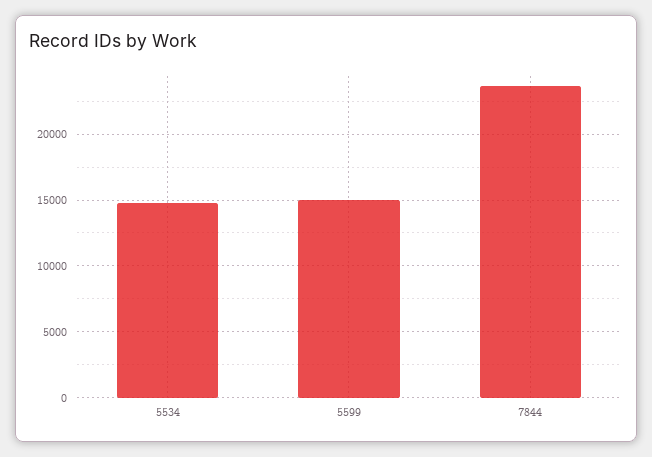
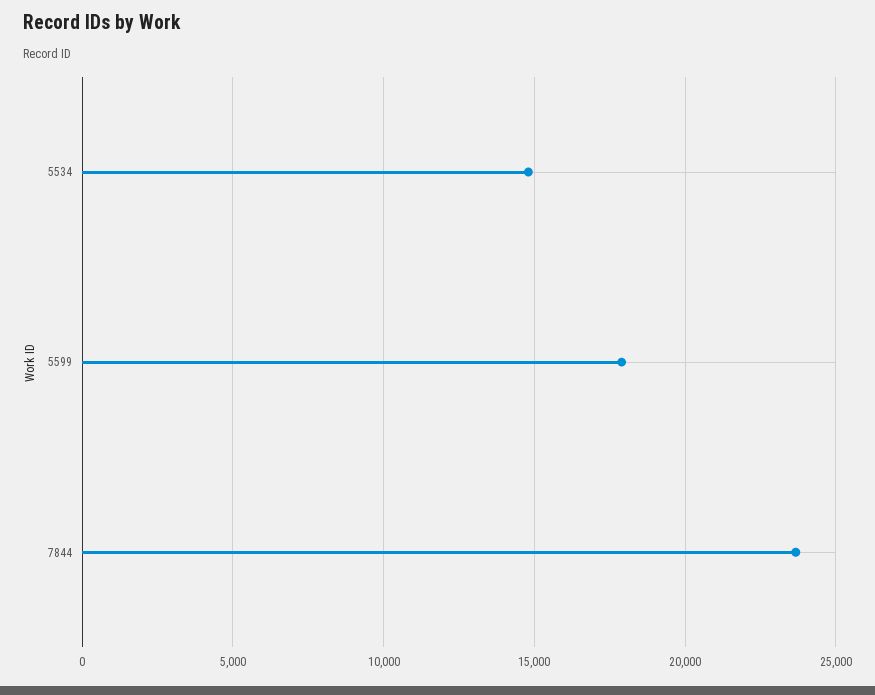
  {
    "5534": 15000,
-   "5599": 15000,
+   "5599": 18000,
    "7844": 23500
  }

